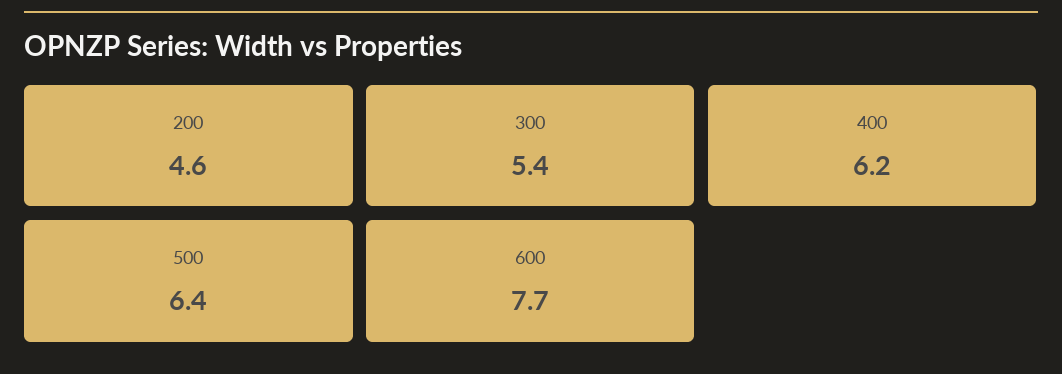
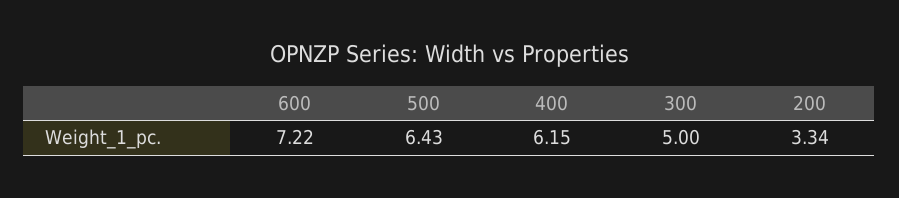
  {
-   "200": 4.6,
+   "200": 3.34,
-   "300": 5.4,
+   "300": 5,
    "400": 6.15,
    "500": 6.43,
-   "600": 7.7
+   "600": 7.22
  }

